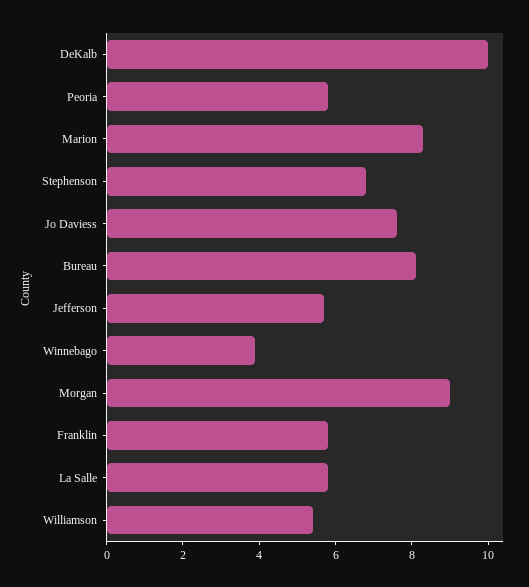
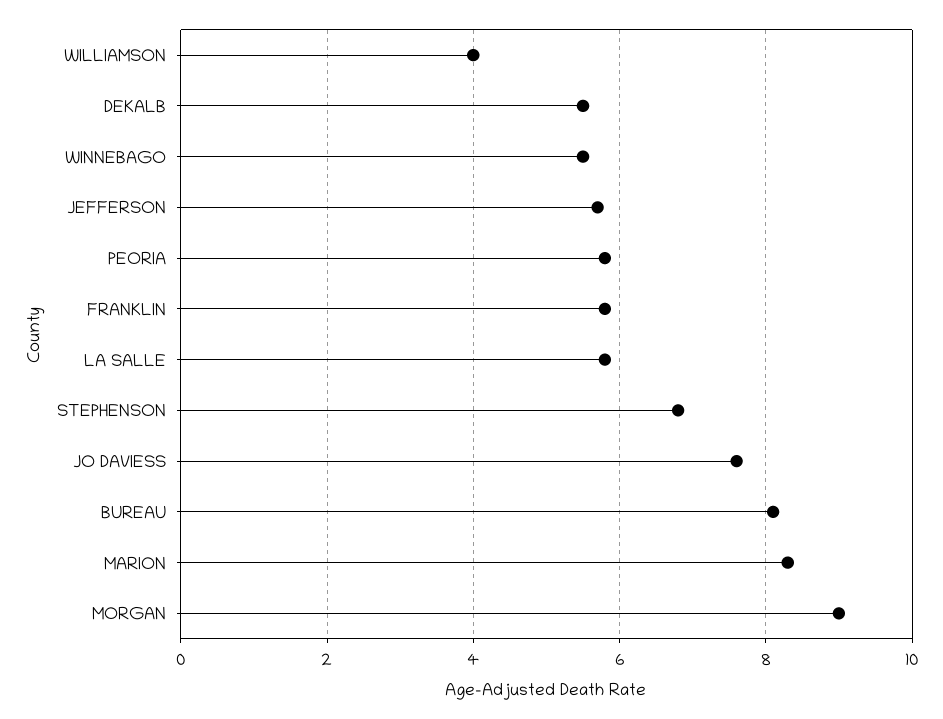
  {
-   "DeKalb": 10,
+   "DeKalb": 5.5,
    "Peoria": 6,
    "Marion": 8.5,
    "Stephenson": 7,
    "Jo Daviess": 7.5,
    "Bureau": 8,
    "Jefferson": 5.5,
-   "Winnebago": 4,
+   "Winnebago": 5.5,
    "Morgan": 9,
    "Franklin": 6,
    "La Salle": 6,
-   "Williamson": 5.5
+   "Williamson": 4
  }

